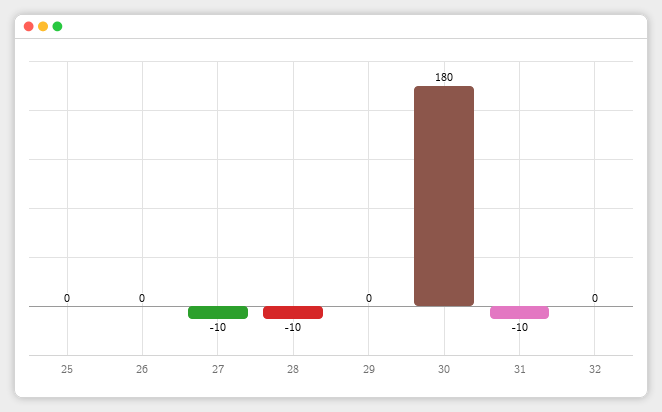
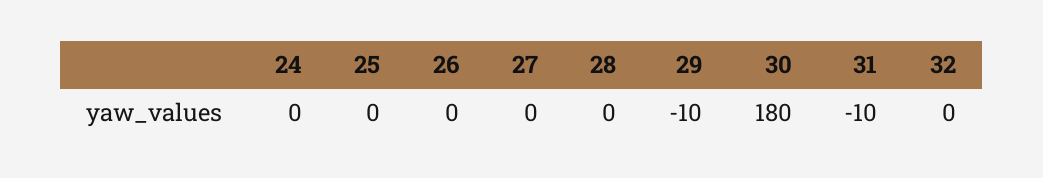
  {
    "25": 0,
    "26": 0,
-   "27": -10,
+   "27": 0,
-   "28": -10,
+   "28": 0,
-   "29": 0,
+   "29": -10,
    "30": 180,
    "31": -10,
-   "32": 0
+   "32": 0,
+   "24": 0
  }

